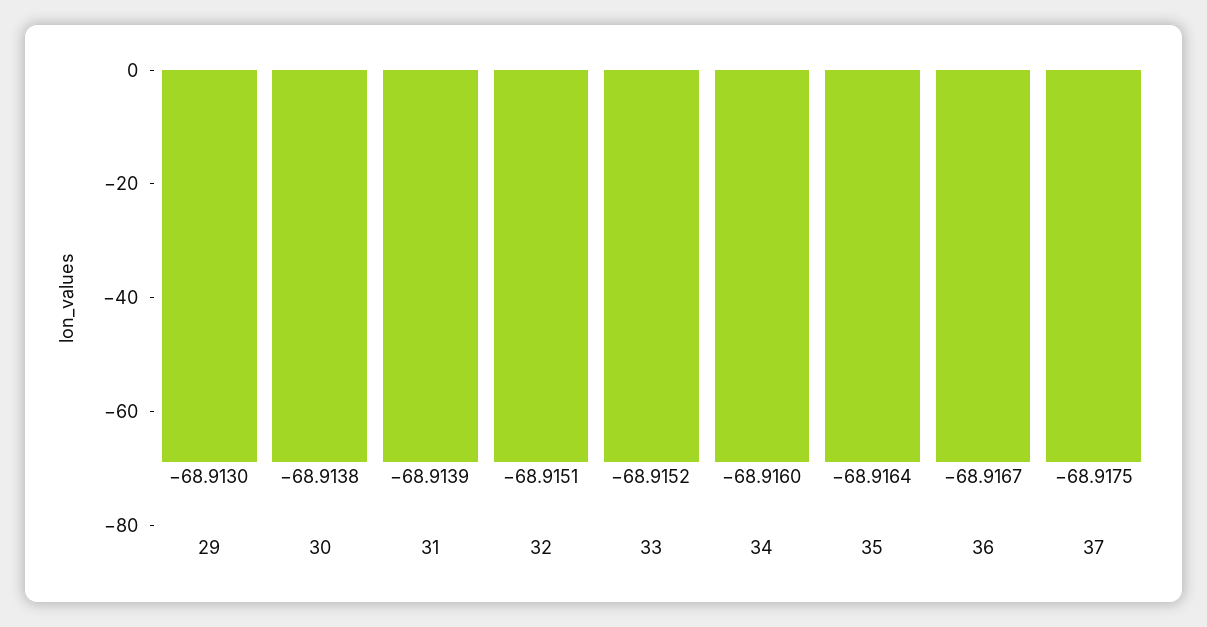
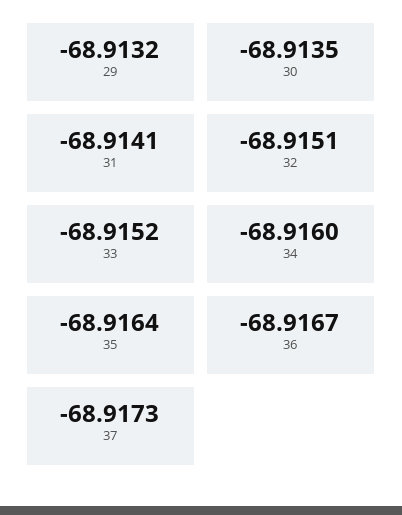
  {
-   "29": -68.913,
+   "29": -68.9132,
-   "30": -68.9138,
+   "30": -68.9135,
-   "31": -68.9139,
+   "31": -68.9141,
    "32": -68.9151,
    "33": -68.9152,
    "34": -68.916,
    "35": -68.9164,
    "36": -68.9167,
-   "37": -68.9175
+   "37": -68.9173
  }

